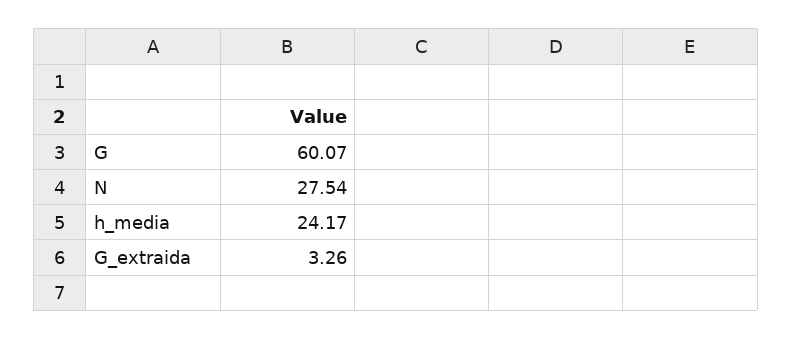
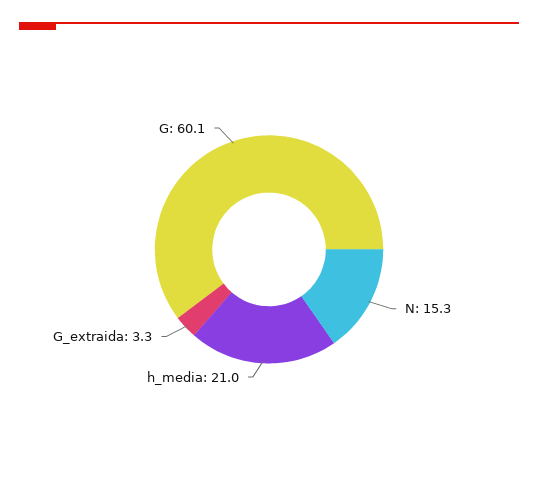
  {
    "G": 60.07,
-   "N": 27.54,
+   "N": 15.3,
-   "h_media": 24.17,
+   "h_media": 21,
    "G_extraida": 3.26
  }

